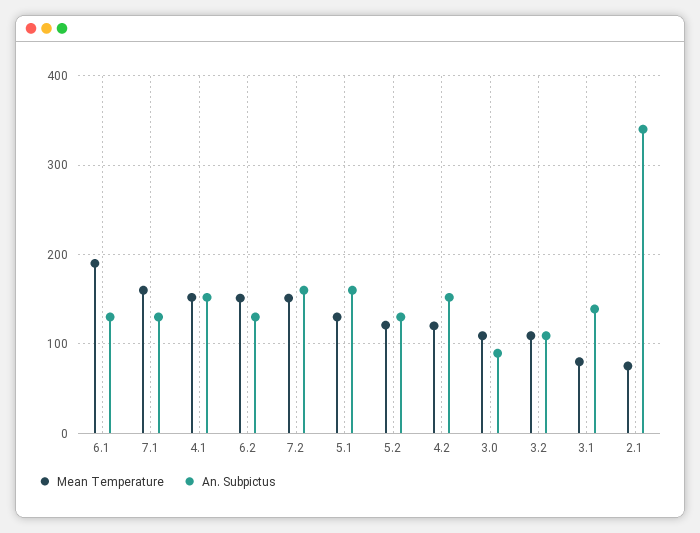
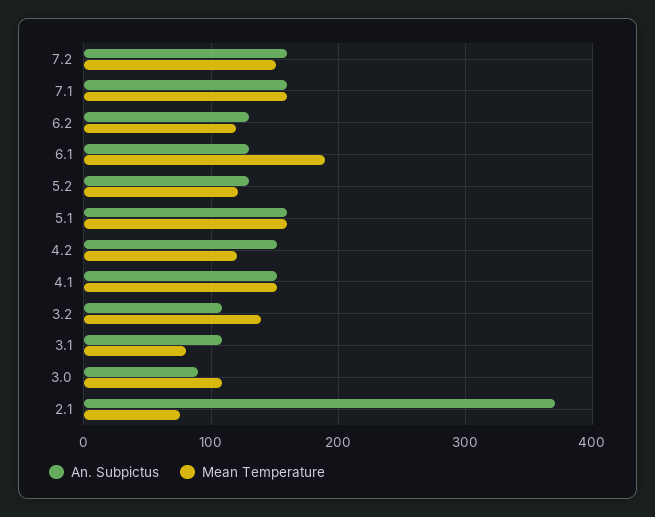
  {
    "Mean Temperature": {
      "6.1": 190,
      "7.1": 160,
      "4.1": 150,
-     "6.2": 150,
+     "6.2": 120,
      "7.2": 150,
-     "5.1": 130,
+     "5.1": 160,
      "5.2": 120,
      "4.2": 120,
      "3.0": 110,
-     "3.2": 110,
+     "3.2": 140,
      "3.1": 80,
      "2.1": 80
    },
    "An. Subpictus": {
      "6.1": 130,
-     "7.1": 130,
+     "7.1": 160,
      "4.1": 150,
      "6.2": 130,
      "7.2": 160,
      "5.1": 160,
      "5.2": 130,
      "4.2": 150,
      "3.0": 90,
      "3.2": 110,
-     "3.1": 140,
+     "3.1": 110,
-     "2.1": 340
+     "2.1": 370
    }
  }

